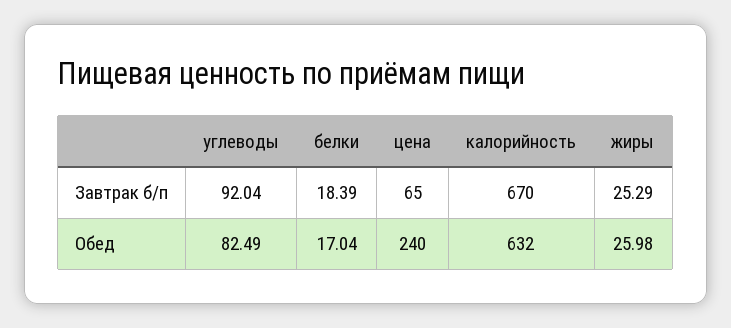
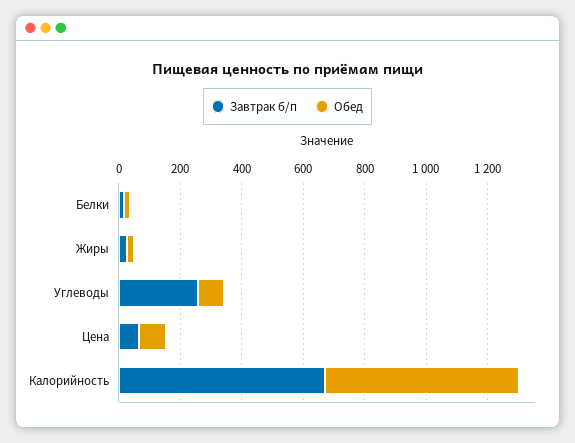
  {
    "Завтрак б/п": {
-     "углеводы": 92.04,
+     "углеводы": 250,
      "белки": 18.39,
      "цена": 65,
      "калорийность": 670,
      "жиры": 25.29
    },
    "Обед": {
      "углеводы": 82.49,
      "белки": 17.04,
-     "цена": 240,
+     "цена": 100,
      "калорийность": 632,
      "жиры": 25.98
    }
  }

